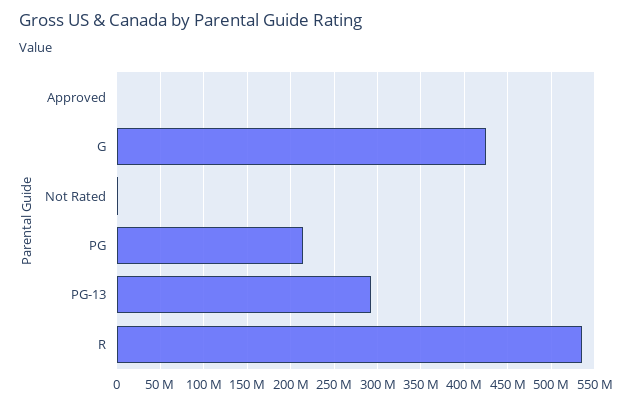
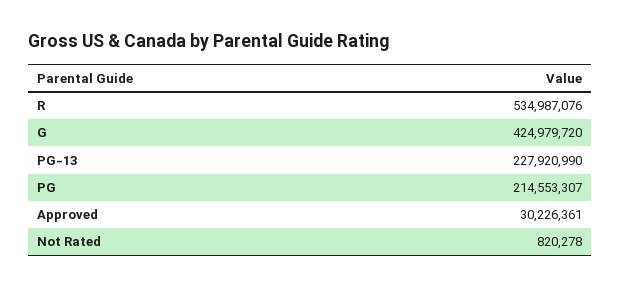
  {
-   "Approved": 0,
+   "Approved": 30226361,
    "G": 424979720,
    "Not Rated": 820278,
    "PG": 214553307,
-   "PG-13": 290000000,
+   "PG-13": 227920990,
    "R": 534987076
  }

